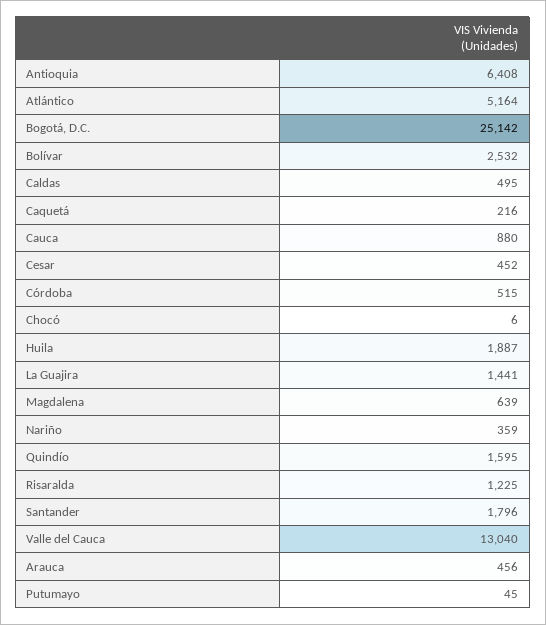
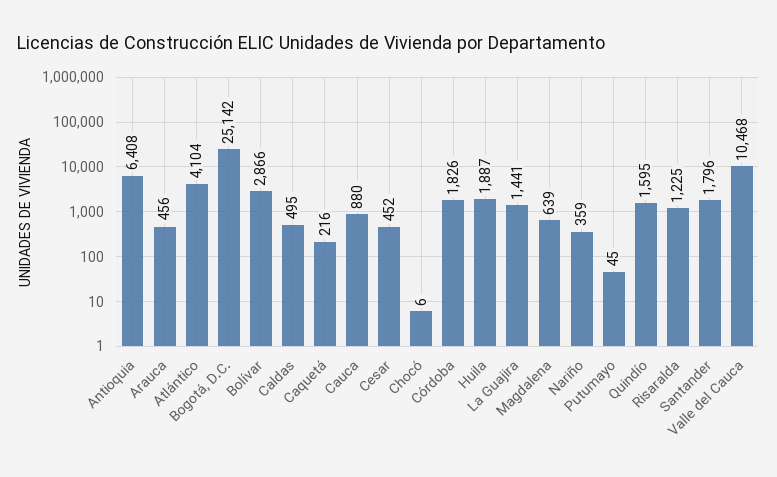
  {
    "Antioquia": 6408,
-   "Atlántico": 5164,
+   "Atlántico": 4104,
    "Bogotá, D.C.": 25142,
-   "Bolívar": 2532,
+   "Bolívar": 2866,
    "Caldas": 495,
    "Caquetá": 216,
    "Cauca": 880,
    "Cesar": 452,
-   "Córdoba": 515,
+   "Córdoba": 1826,
    "Chocó": 6,
    "Huila": 1887,
    "La Guajira": 1441,
    "Magdalena": 639,
    "Nariño": 359,
    "Quindío": 1595,
    "Risaralda": 1225,
    "Santander": 1796,
-   "Valle del Cauca": 13040,
+   "Valle del Cauca": 10468,
    "Arauca": 456,
    "Putumayo": 45
  }

